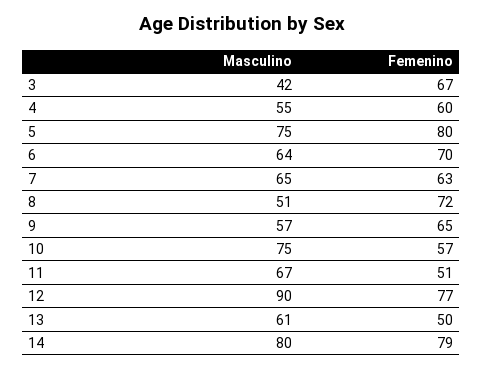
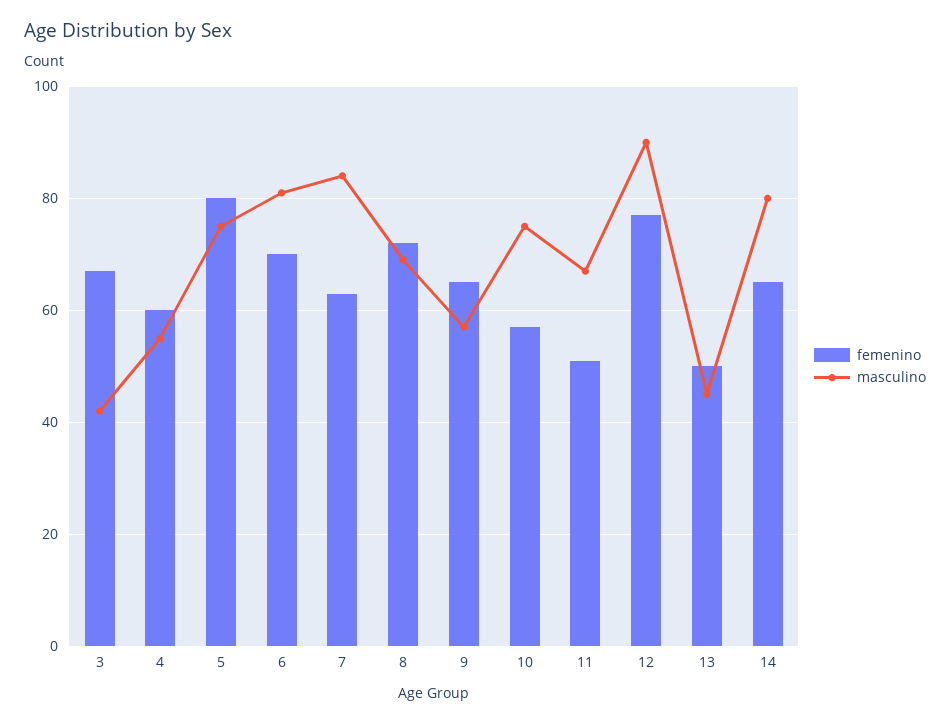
  {
    "Masculino": {
      "3": 42,
      "4": 55,
      "5": 75,
-     "6": 64,
+     "6": 80,
-     "7": 65,
+     "7": 85,
-     "8": 51,
+     "8": 70,
      "9": 57,
      "10": 75,
      "11": 67,
      "12": 90,
-     "13": 61,
+     "13": 45,
      "14": 80
    },
    "Femenino": {
      "3": 67,
      "4": 60,
      "5": 80,
      "6": 70,
      "7": 63,
      "8": 72,
      "9": 65,
      "10": 57,
      "11": 51,
      "12": 77,
      "13": 50,
-     "14": 79
+     "14": 65
    }
  }

